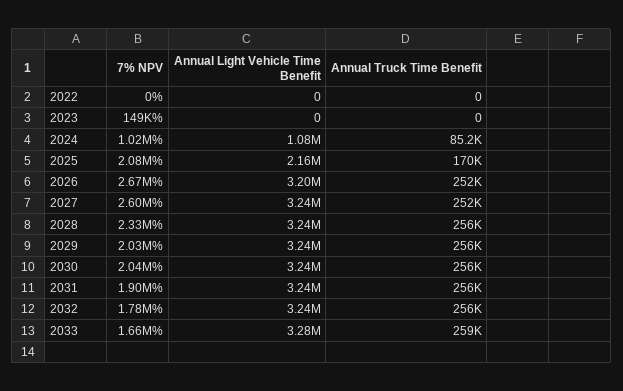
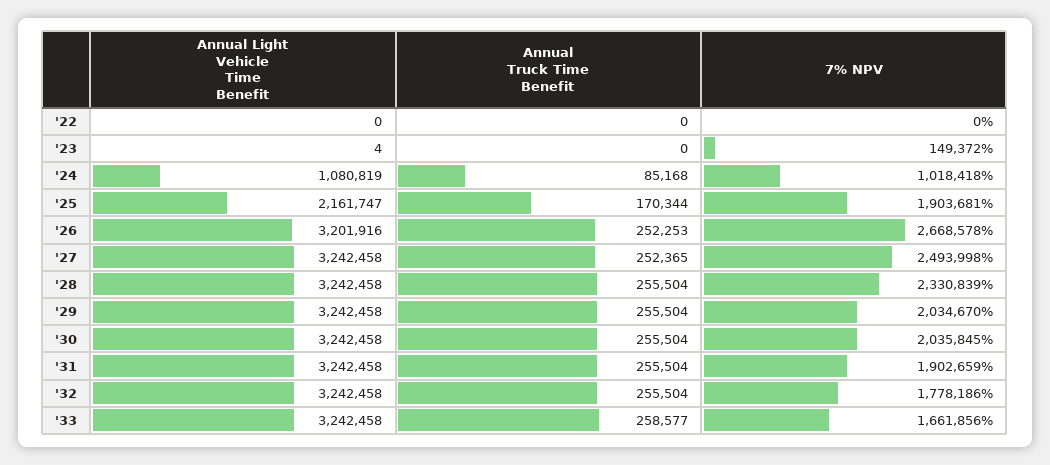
  {
    "7% NPV": {
      "2022": 0,
      "2023": 149372,
      "2024": 1018418,
-     "2025": 2080000,
+     "2025": 1903681,
      "2026": 2668578,
-     "2027": 2600000,
+     "2027": 2493998,
      "2028": 2330839,
      "2029": 2034670,
      "2030": 2035845,
      "2031": 1902659,
      "2032": 1778186,
      "2033": 1661856
    },
    "Annual Light Vehicle Time Benefit": {
      "2022": 0,
-     "2023": 0,
+     "2023": 4,
      "2024": 1080819,
      "2025": 2161747,
      "2026": 3201916,
      "2027": 3242458,
      "2028": 3242458,
      "2029": 3242458,
      "2030": 3242458,
      "2031": 3242458,
      "2032": 3242458,
-     "2033": 3280000
+     "2033": 3242458
    },
    "Annual Truck Time Benefit": {
      "2022": 0,
      "2023": 0,
      "2024": 85168,
      "2025": 170344,
      "2026": 252253,
      "2027": 252365,
      "2028": 255504,
      "2029": 255504,
      "2030": 255504,
      "2031": 255504,
      "2032": 255504,
      "2033": 258577
    }
  }

